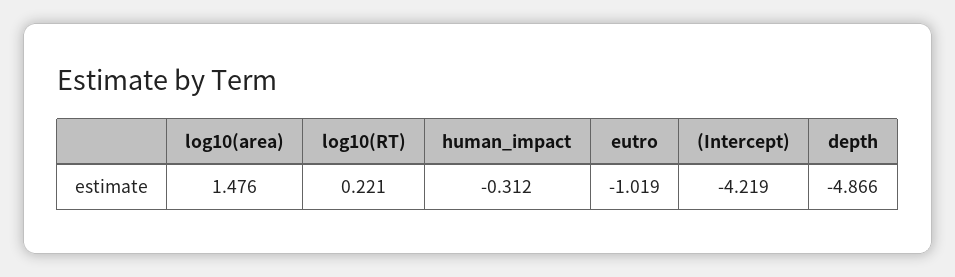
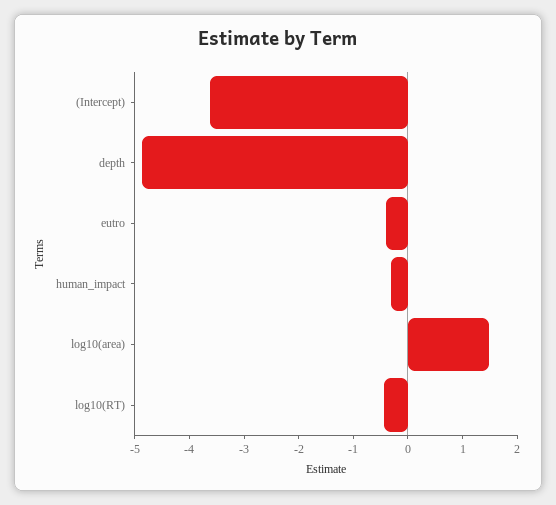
  {
    "log10(area)": 1.476,
-   "log10(RT)": 0.221,
+   "log10(RT)": -0.4,
    "human_impact": -0.312,
-   "eutro": -1.019,
+   "eutro": -0.4,
-   "(Intercept)": -4.219,
+   "(Intercept)": -3.6,
    "depth": -4.866
  }

